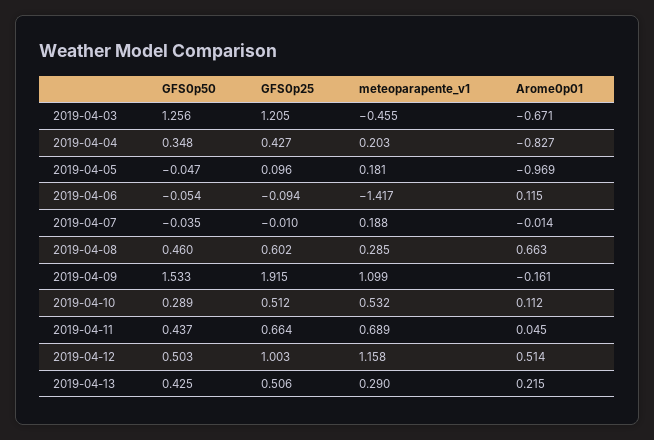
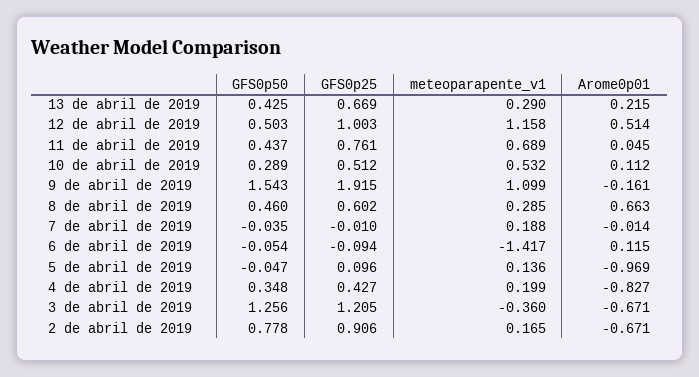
  {
    "GFS0p50": {
      "2019-04-03": 1.256,
      "2019-04-04": 0.348,
      "2019-04-05": -0.047,
      "2019-04-06": -0.054,
      "2019-04-07": -0.035,
      "2019-04-08": 0.46,
-     "2019-04-09": 1.533,
+     "2019-04-09": 1.543,
      "2019-04-10": 0.289,
      "2019-04-11": 0.437,
      "2019-04-12": 0.503,
-     "2019-04-13": 0.425
+     "2019-04-13": 0.425,
+     "2 de abril de 2019": 0.778
    },
    "GFS0p25": {
      "2019-04-03": 1.205,
      "2019-04-04": 0.427,
      "2019-04-05": 0.096,
      "2019-04-06": -0.094,
      "2019-04-07": -0.01,
      "2019-04-08": 0.602,
      "2019-04-09": 1.915,
      "2019-04-10": 0.512,
-     "2019-04-11": 0.664,
+     "2019-04-11": 0.761,
      "2019-04-12": 1.003,
-     "2019-04-13": 0.506
+     "2019-04-13": 0.669,
+     "2 de abril de 2019": 0.906
    },
    "meteoparapente_v1": {
-     "2019-04-03": -0.455,
+     "2019-04-03": -0.36,
-     "2019-04-04": 0.203,
+     "2019-04-04": 0.199,
-     "2019-04-05": 0.181,
+     "2019-04-05": 0.136,
      "2019-04-06": -1.417,
      "2019-04-07": 0.188,
      "2019-04-08": 0.285,
      "2019-04-09": 1.099,
      "2019-04-10": 0.532,
      "2019-04-11": 0.689,
      "2019-04-12": 1.158,
-     "2019-04-13": 0.29
+     "2019-04-13": 0.29,
+     "2 de abril de 2019": 0.165
    },
    "Arome0p01": {
      "2019-04-03": -0.671,
      "2019-04-04": -0.827,
      "2019-04-05": -0.969,
      "2019-04-06": 0.115,
      "2019-04-07": -0.014,
      "2019-04-08": 0.663,
      "2019-04-09": -0.161,
      "2019-04-10": 0.112,
      "2019-04-11": 0.045,
      "2019-04-12": 0.514,
-     "2019-04-13": 0.215
+     "2019-04-13": 0.215,
+     "2 de abril de 2019": -0.671
    }
  }

